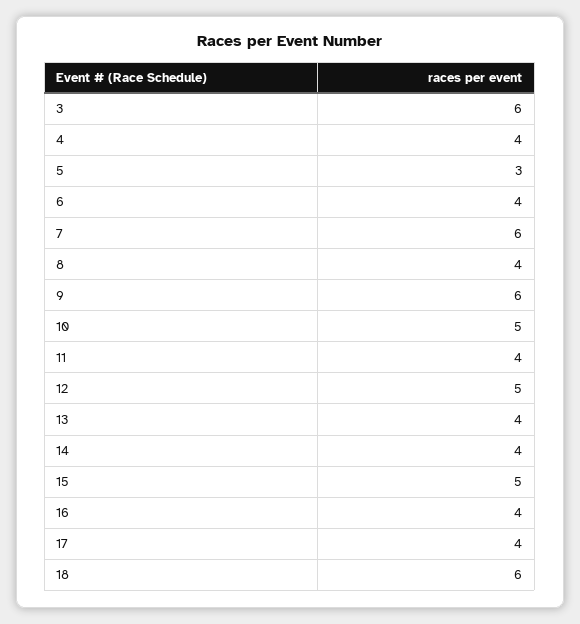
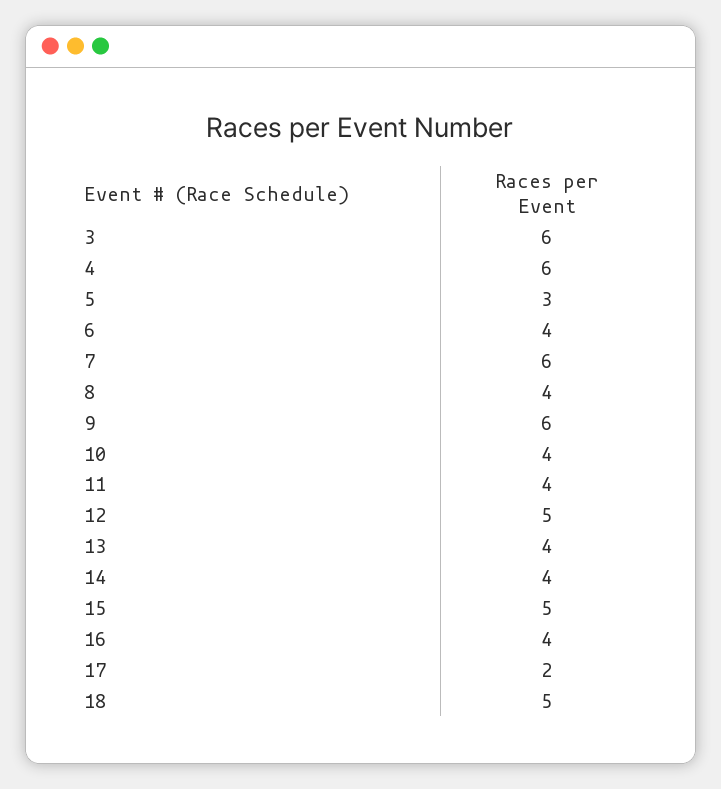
  {
    "3": 6,
-   "4": 4,
+   "4": 6,
    "5": 3,
    "6": 4,
    "7": 6,
    "8": 4,
    "9": 6,
-   "10": 5,
+   "10": 4,
    "11": 4,
    "12": 5,
    "13": 4,
    "14": 4,
    "15": 5,
    "16": 4,
-   "17": 4,
+   "17": 2,
-   "18": 6
+   "18": 5
  }

